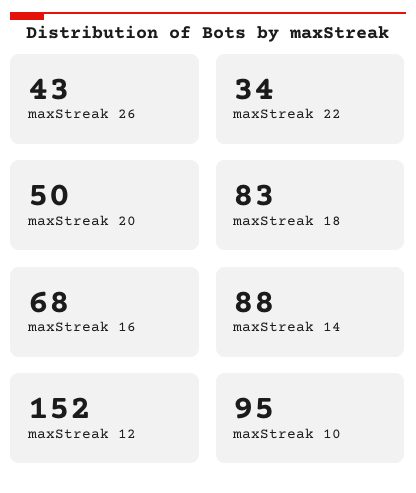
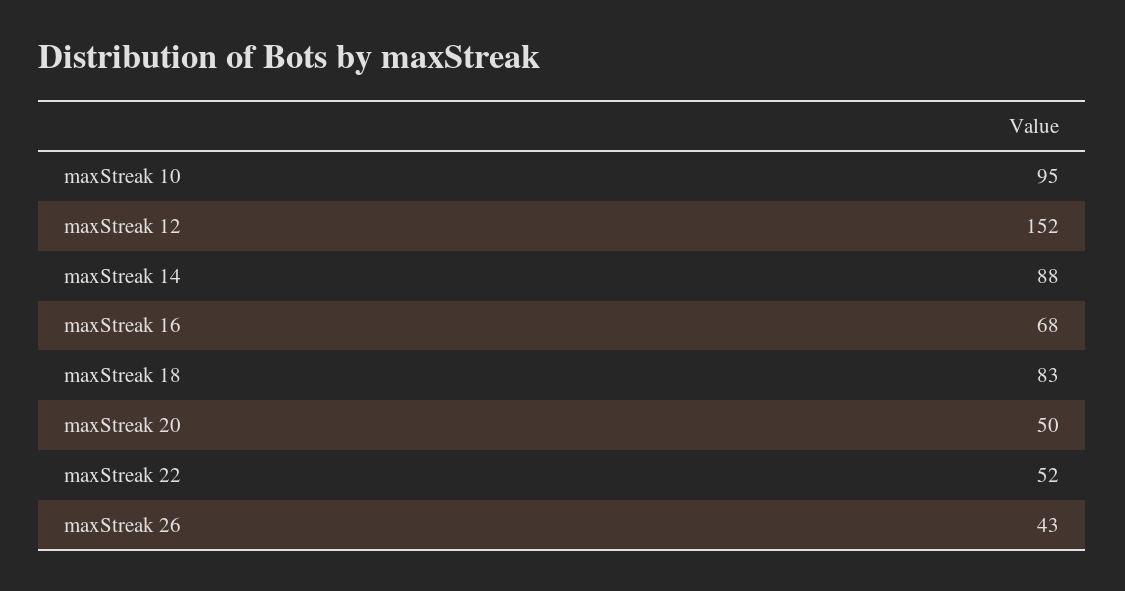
  {
    "maxStreak 26": 43,
-   "maxStreak 22": 34,
+   "maxStreak 22": 52,
    "maxStreak 20": 50,
    "maxStreak 18": 83,
    "maxStreak 16": 68,
    "maxStreak 14": 88,
    "maxStreak 12": 152,
    "maxStreak 10": 95
  }

